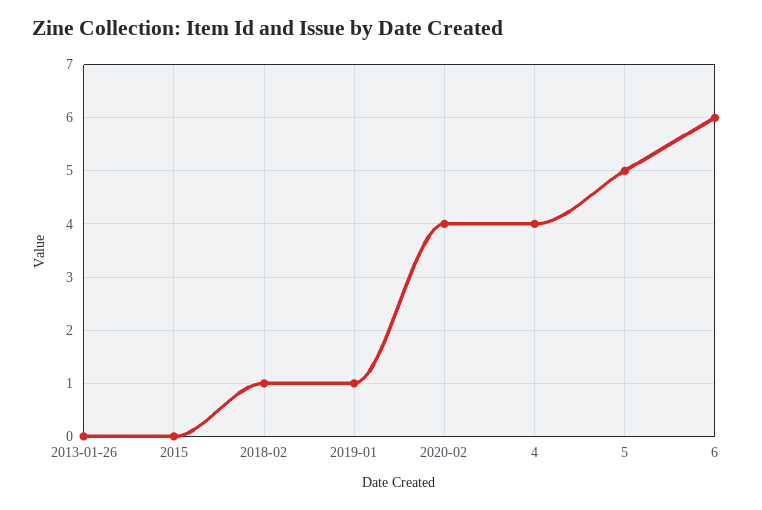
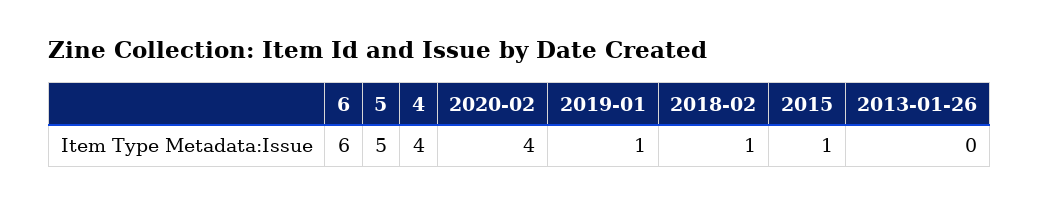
  {
    "2013-01-26": 0,
-   "2015": 0,
+   "2015": 1,
    "2018-02": 1,
    "2019-01": 1,
    "2020-02": 4,
    "4": 4,
    "5": 5,
    "6": 6
  }

